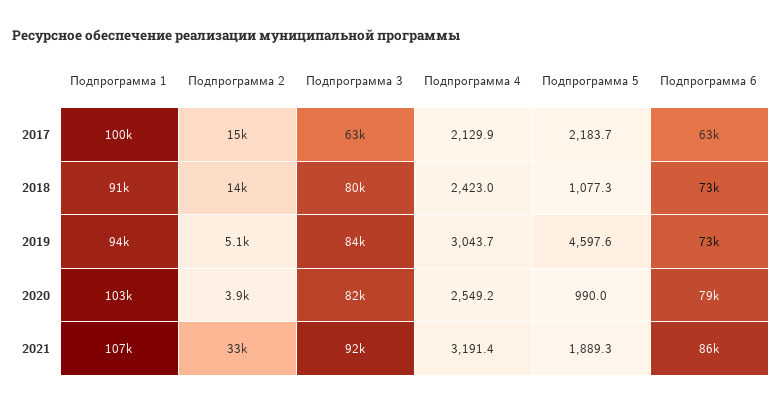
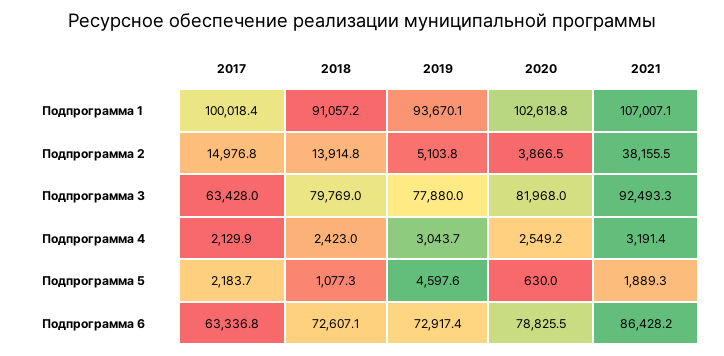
  {
    "Подпрограмма 1": {
      "2017": 100018.4,
      "2018": 91057.2,
      "2019": 93670.1,
      "2020": 102618.8,
      "2021": 107007.1
    },
    "Подпрограмма 2": {
      "2017": 14976.8,
      "2018": 13914.8,
      "2019": 5103.8,
      "2020": 3866.5,
-     "2021": 33000
+     "2021": 38155.5
    },
    "Подпрограмма 3": {
      "2017": 63428,
      "2018": 79769,
-     "2019": 84000,
+     "2019": 77880,
      "2020": 81968,
      "2021": 92493.3
    },
    "Подпрограмма 4": {
      "2017": 2129.9,
      "2018": 2423,
      "2019": 3043.7,
      "2020": 2549.2,
      "2021": 3191.4
    },
    "Подпрограмма 5": {
      "2017": 2183.7,
      "2018": 1077.3,
      "2019": 4597.6,
-     "2020": 990,
+     "2020": 630,
      "2021": 1889.3
    },
    "Подпрограмма 6": {
      "2017": 63336.8,
      "2018": 72607.1,
      "2019": 72917.4,
      "2020": 78825.5,
      "2021": 86428.2
    }
  }

